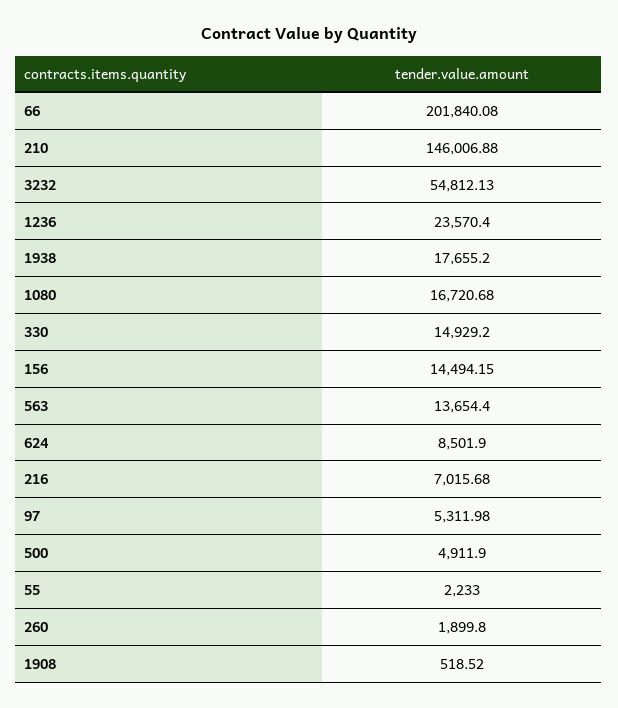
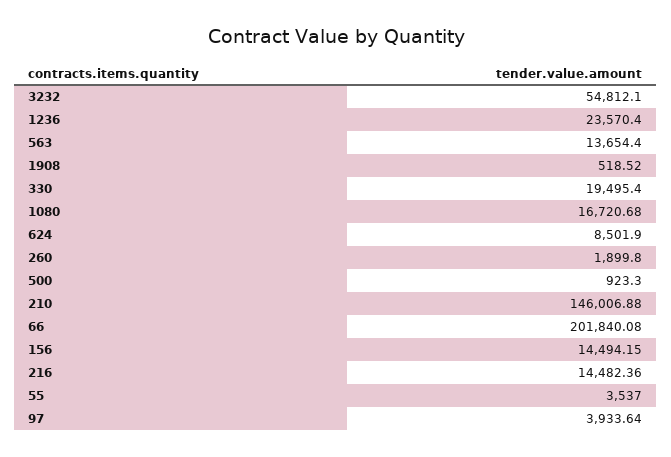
  {
    "66": 201840.08,
    "210": 146006.88,
-   "3232": 54812.13,
+   "3232": 54812.1,
    "1236": 23570.4,
-   "1938": 17655.2,
    "1080": 16720.68,
-   "330": 14929.2,
+   "330": 19495.4,
    "156": 14494.15,
    "563": 13654.4,
    "624": 8501.9,
-   "216": 7015.68,
+   "216": 14482.36,
-   "97": 5311.98,
+   "97": 3933.64,
-   "500": 4911.9,
+   "500": 923.3,
-   "55": 2233,
+   "55": 3537,
    "260": 1899.8,
    "1908": 518.52
  }

